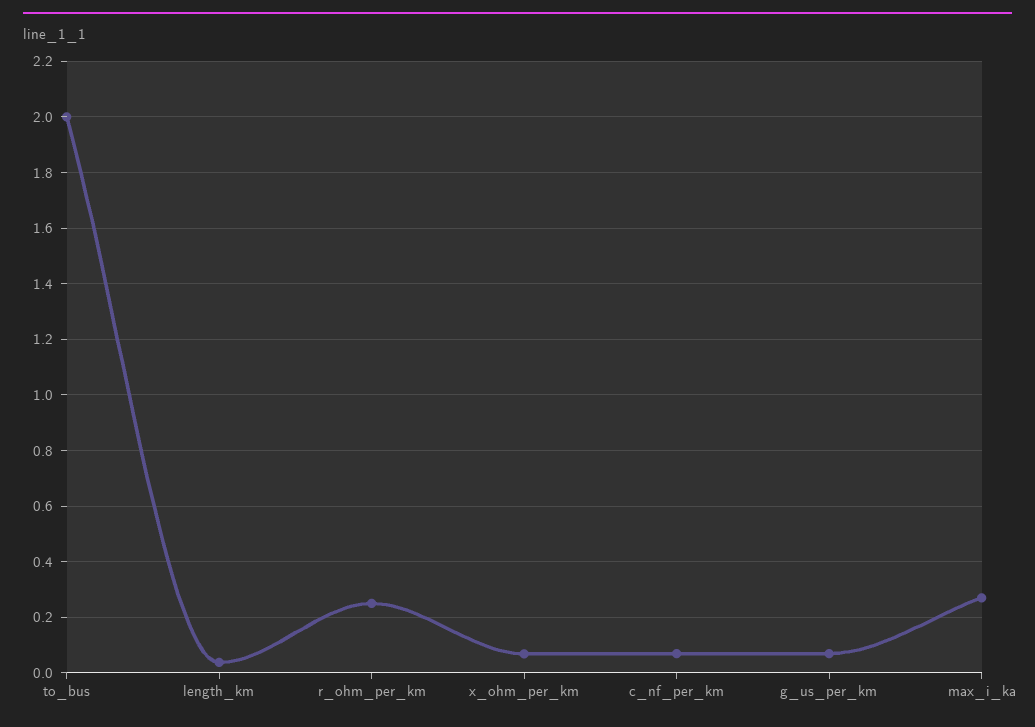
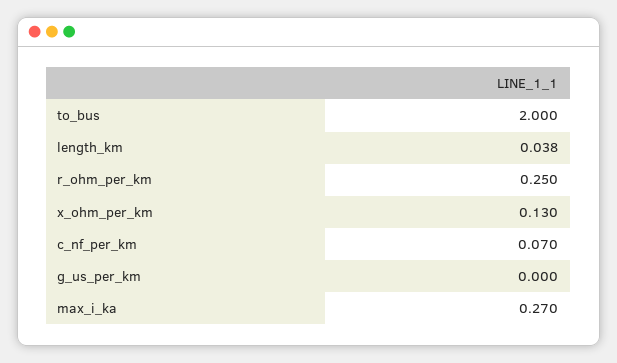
  {
    "to_bus": 2,
    "length_km": 0.038,
    "r_ohm_per_km": 0.25,
-   "x_ohm_per_km": 0.075,
+   "x_ohm_per_km": 0.13,
    "c_nf_per_km": 0.07,
-   "g_us_per_km": 0.075,
+   "g_us_per_km": 0,
    "max_i_ka": 0.27
  }

